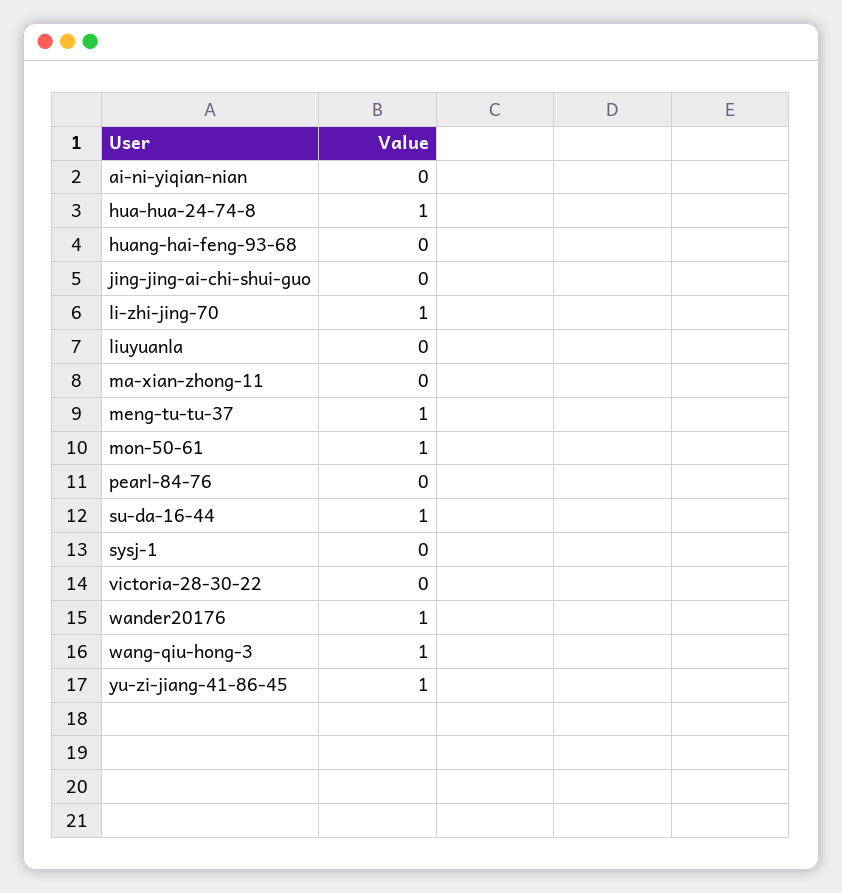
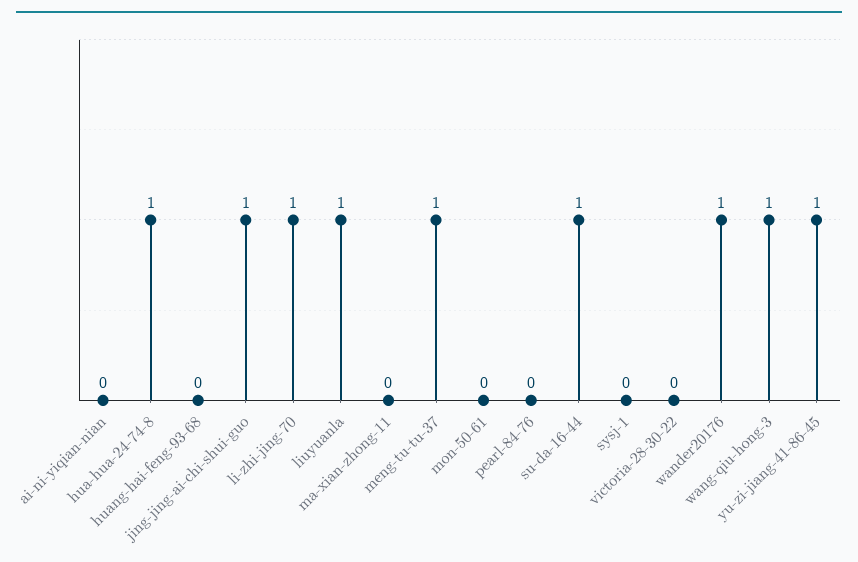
  {
    "ai-ni-yiqian-nian": 0,
    "hua-hua-24-74-8": 1,
    "huang-hai-feng-93-68": 0,
-   "jing-jing-ai-chi-shui-guo": 0,
+   "jing-jing-ai-chi-shui-guo": 1,
    "li-zhi-jing-70": 1,
-   "liuyuanla": 0,
+   "liuyuanla": 1,
    "ma-xian-zhong-11": 0,
    "meng-tu-tu-37": 1,
-   "mon-50-61": 1,
+   "mon-50-61": 0,
    "pearl-84-76": 0,
    "su-da-16-44": 1,
    "sysj-1": 0,
    "victoria-28-30-22": 0,
    "wander20176": 1,
    "wang-qiu-hong-3": 1,
    "yu-zi-jiang-41-86-45": 1
  }

